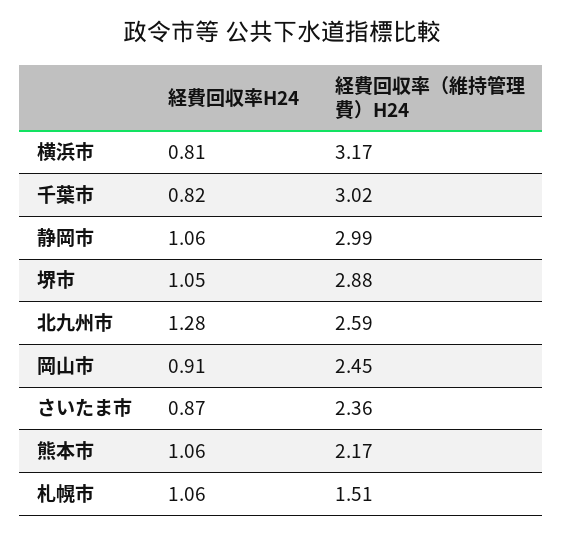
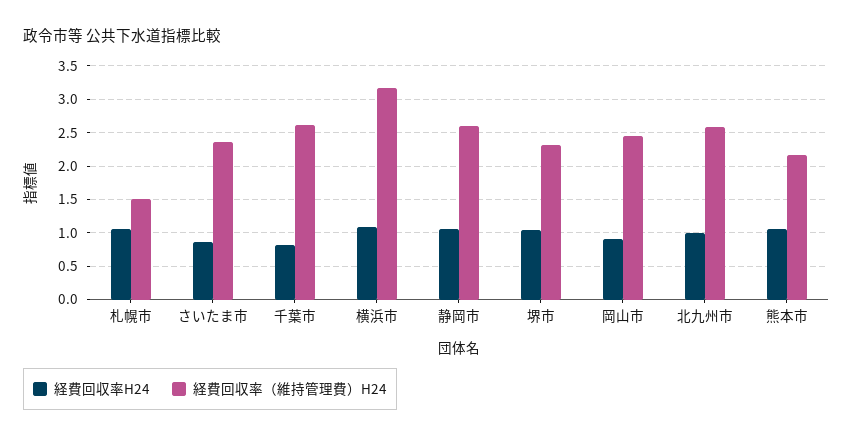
  {
    "経費回収率H24": {
-     "横浜市": 0.81,
+     "横浜市": 1.1,
      "千葉市": 0.82,
      "静岡市": 1.06,
      "堺市": 1.05,
-     "北九州市": 1.28,
+     "北九州市": 1,
      "岡山市": 0.91,
      "さいたま市": 0.87,
      "熊本市": 1.06,
      "札幌市": 1.06
    },
    "経費回収率（維持管理費）H24": {
      "横浜市": 3.17,
-     "千葉市": 3.02,
+     "千葉市": 2.6,
-     "静岡市": 2.99,
+     "静岡市": 2.6,
-     "堺市": 2.88,
+     "堺市": 2.3,
      "北九州市": 2.59,
      "岡山市": 2.45,
      "さいたま市": 2.36,
      "熊本市": 2.17,
      "札幌市": 1.51
    }
  }

